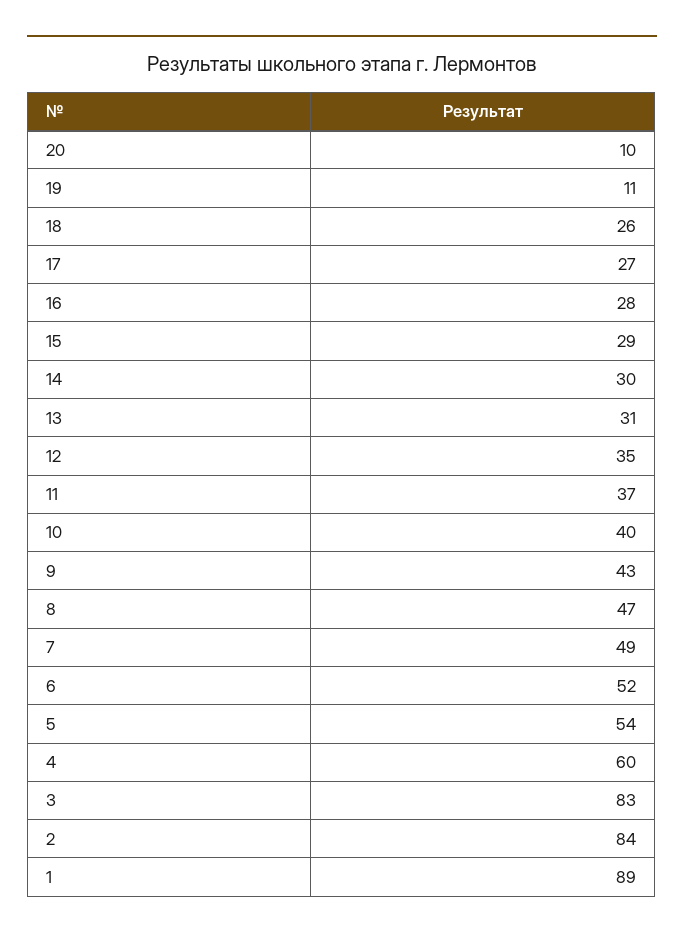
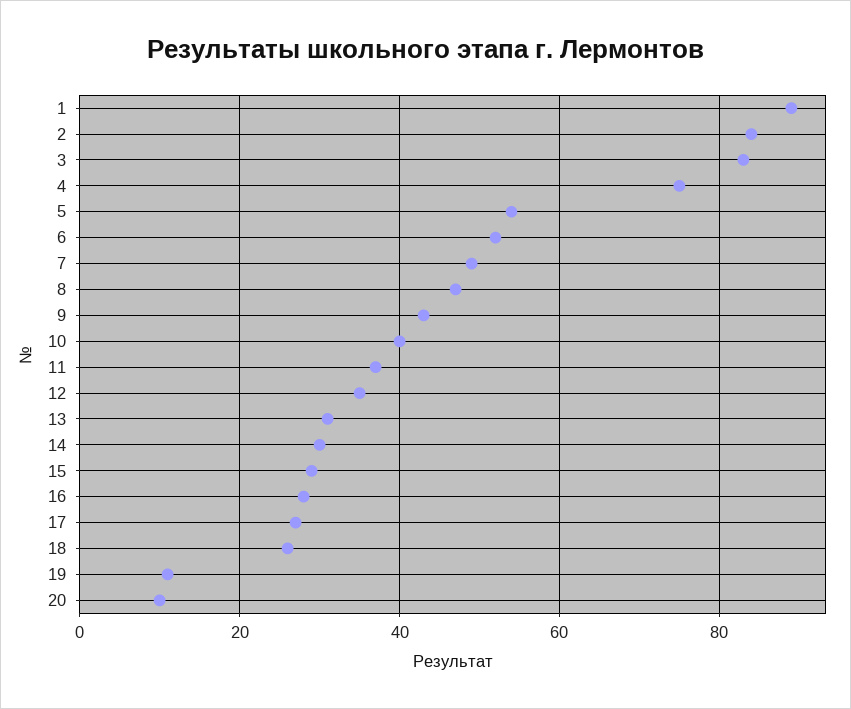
  {
    "20": 10,
    "19": 11,
    "18": 26,
    "17": 27,
    "16": 28,
    "15": 29,
    "14": 30,
    "13": 31,
    "12": 35,
    "11": 37,
    "10": 40,
    "9": 43,
    "8": 47,
    "7": 49,
    "6": 52,
    "5": 54,
-   "4": 60,
+   "4": 75,
    "3": 83,
    "2": 84,
    "1": 89
  }

